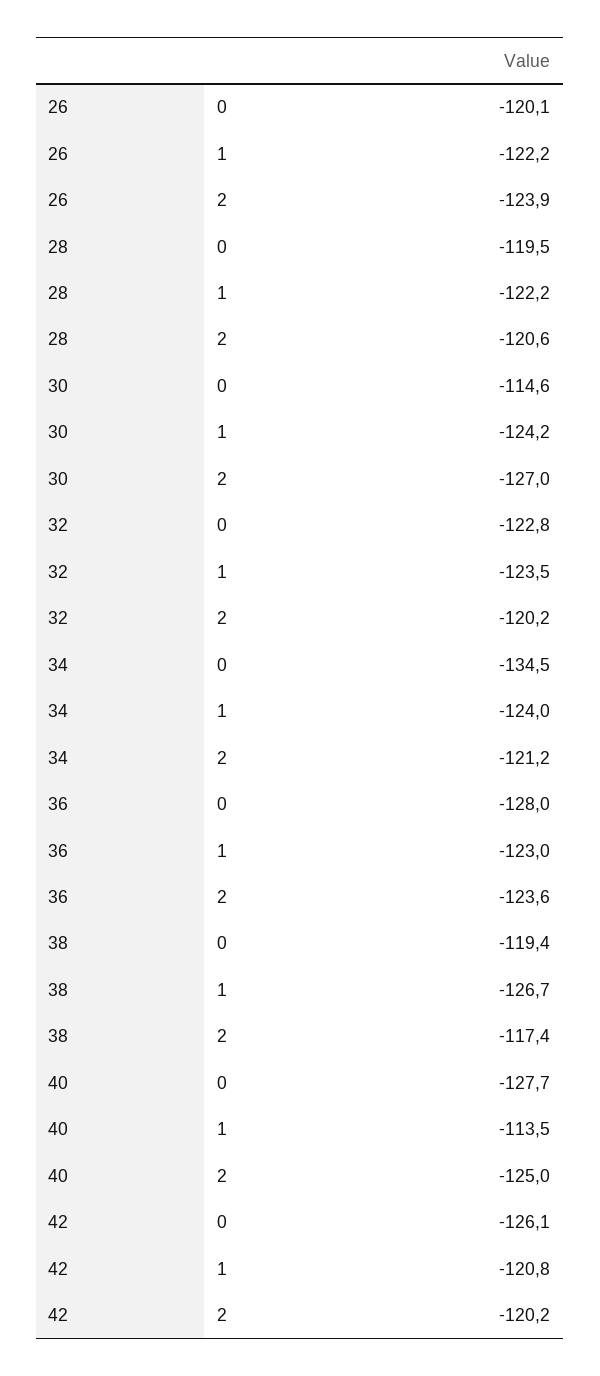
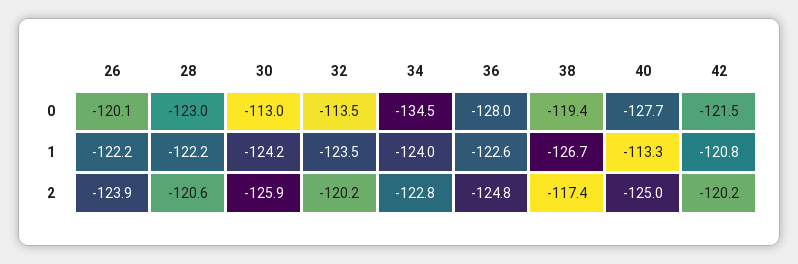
  {
    "26": {
      "0": -120.1,
      "1": -122.2,
      "2": -123.9
    },
    "28": {
-     "0": -119.5,
+     "0": -123,
      "1": -122.2,
      "2": -120.6
    },
    "30": {
-     "0": -114.6,
+     "0": -113,
      "1": -124.2,
-     "2": -127
+     "2": -125.9
    },
    "32": {
-     "0": -122.8,
+     "0": -113.5,
      "1": -123.5,
      "2": -120.2
    },
    "34": {
      "0": -134.5,
      "1": -124,
-     "2": -121.2
+     "2": -122.8
    },
    "36": {
      "0": -128,
-     "1": -123,
+     "1": -122.6,
-     "2": -123.6
+     "2": -124.8
    },
    "38": {
      "0": -119.4,
      "1": -126.7,
      "2": -117.4
    },
    "40": {
      "0": -127.7,
-     "1": -113.5,
+     "1": -113.3,
      "2": -125
    },
    "42": {
-     "0": -126.1,
+     "0": -121.5,
      "1": -120.8,
      "2": -120.2
    }
  }

